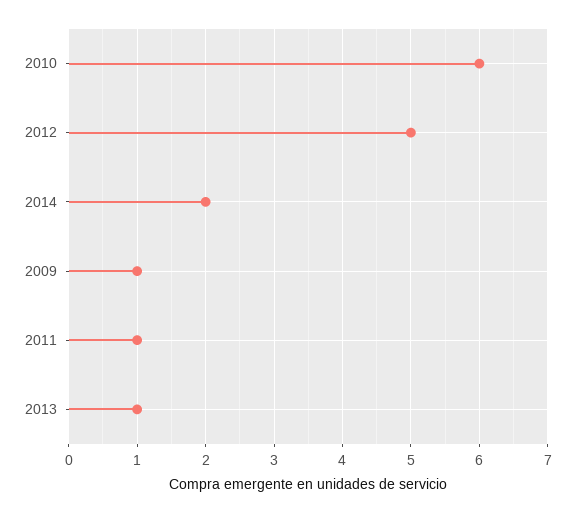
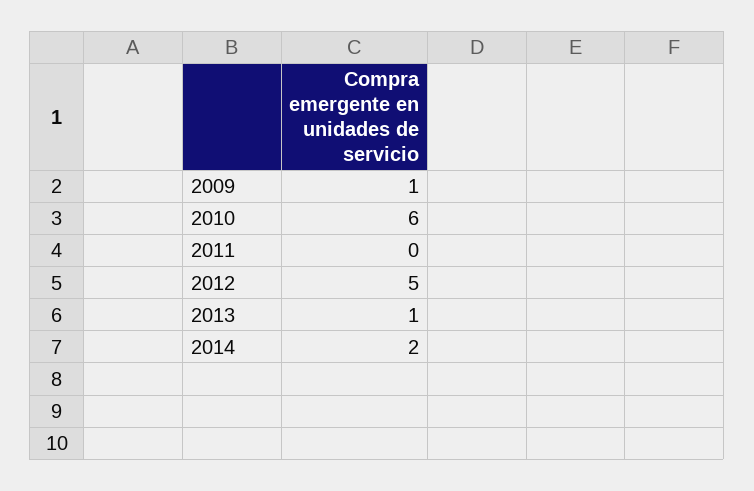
  {
    "2010": 6,
    "2012": 5,
    "2014": 2,
    "2009": 1,
-   "2011": 1,
+   "2011": 0,
    "2013": 1
  }

